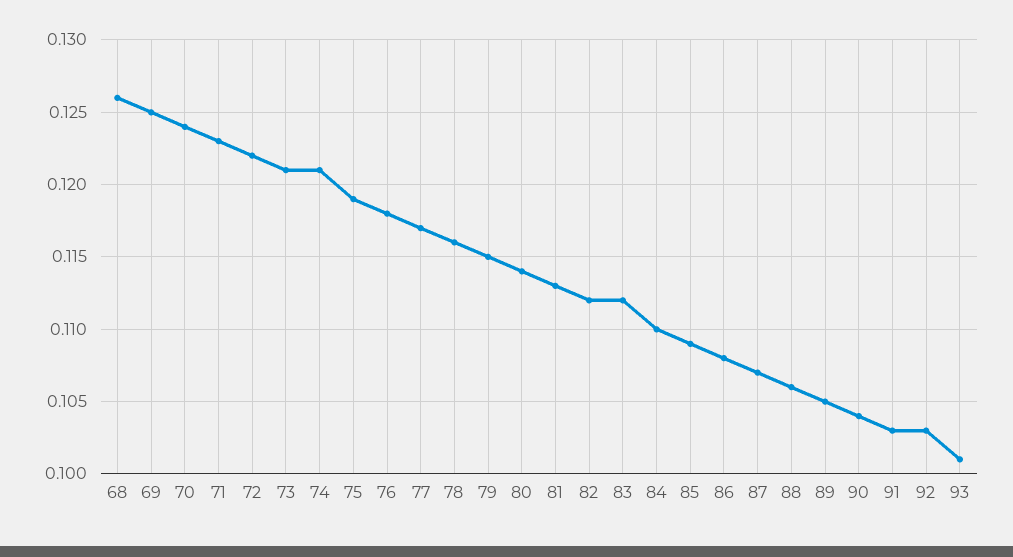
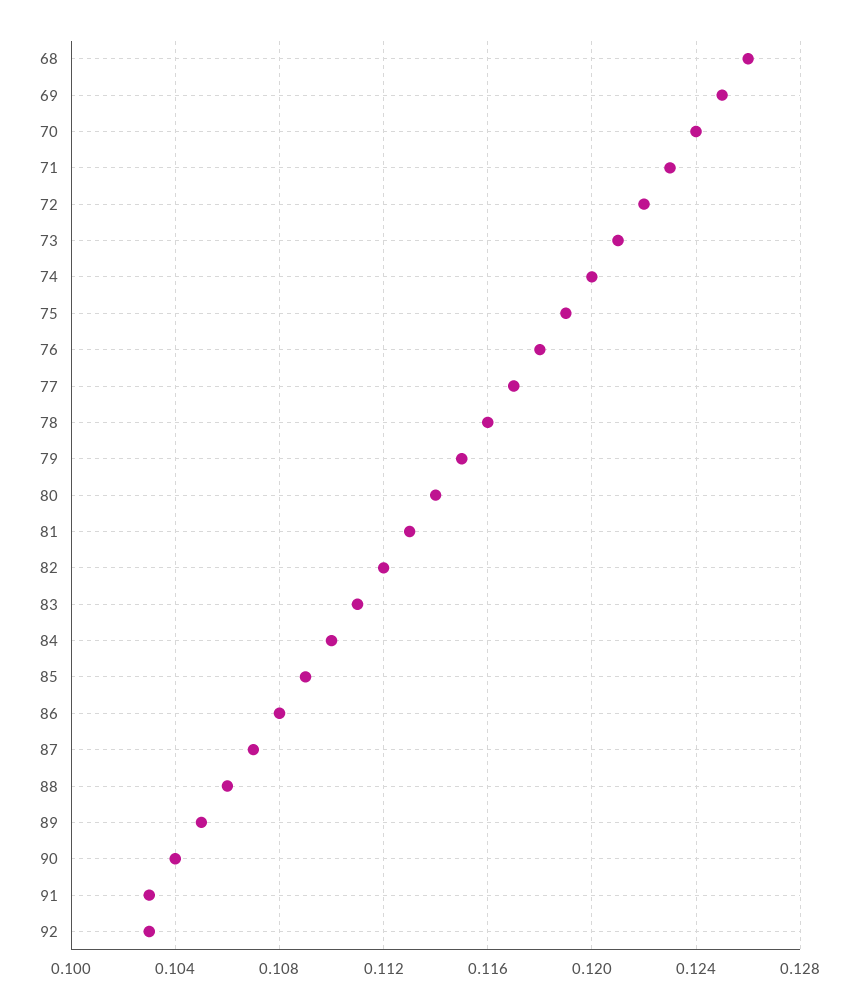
  {
    "68": 0.126,
    "69": 0.125,
    "70": 0.124,
    "71": 0.123,
    "72": 0.122,
    "73": 0.121,
-   "74": 0.121,
+   "74": 0.12,
    "75": 0.119,
    "76": 0.118,
    "77": 0.117,
    "78": 0.116,
    "79": 0.115,
    "80": 0.114,
    "81": 0.113,
    "82": 0.112,
-   "83": 0.112,
+   "83": 0.111,
    "84": 0.11,
    "85": 0.109,
    "86": 0.108,
    "87": 0.107,
    "88": 0.106,
    "89": 0.105,
    "90": 0.104,
    "91": 0.103,
-   "92": 0.103,
+   "92": 0.103
-   "93": 0.101
  }

